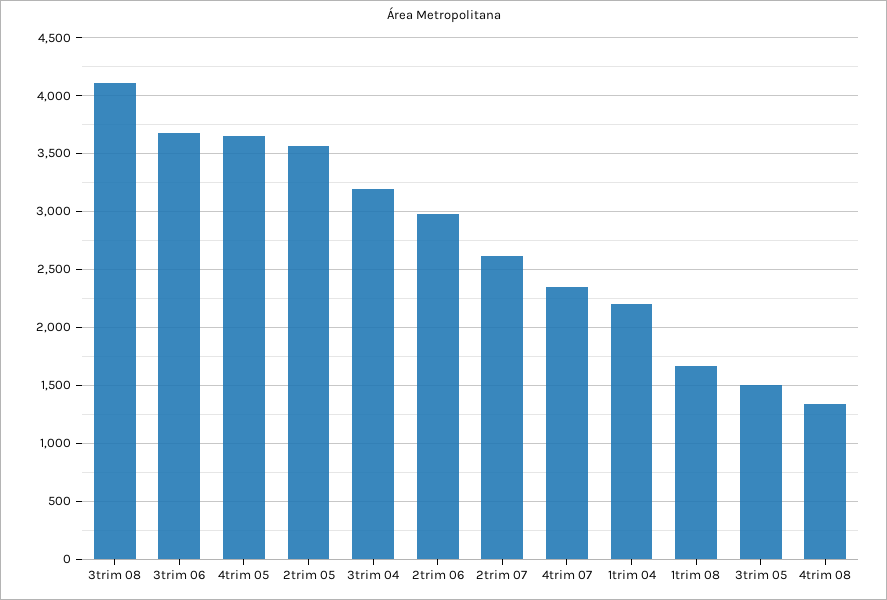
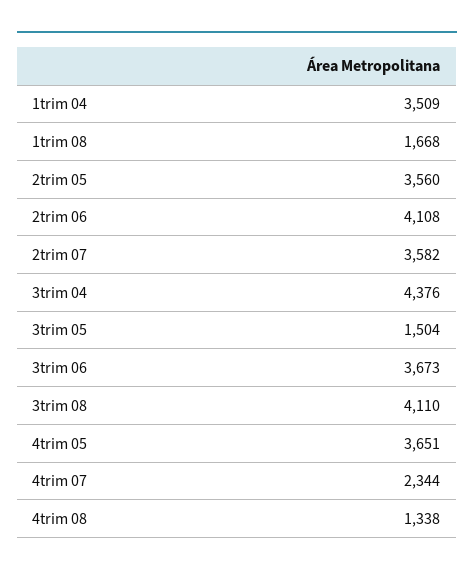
  {
    "3trim 08": 4110,
    "3trim 06": 3673,
    "4trim 05": 3651,
    "2trim 05": 3560,
-   "3trim 04": 3200,
+   "3trim 04": 4376,
-   "2trim 06": 3000,
+   "2trim 06": 4108,
-   "2trim 07": 2600,
+   "2trim 07": 3582,
    "4trim 07": 2344,
-   "1trim 04": 2200,
+   "1trim 04": 3509,
    "1trim 08": 1668,
    "3trim 05": 1504,
    "4trim 08": 1338
  }

